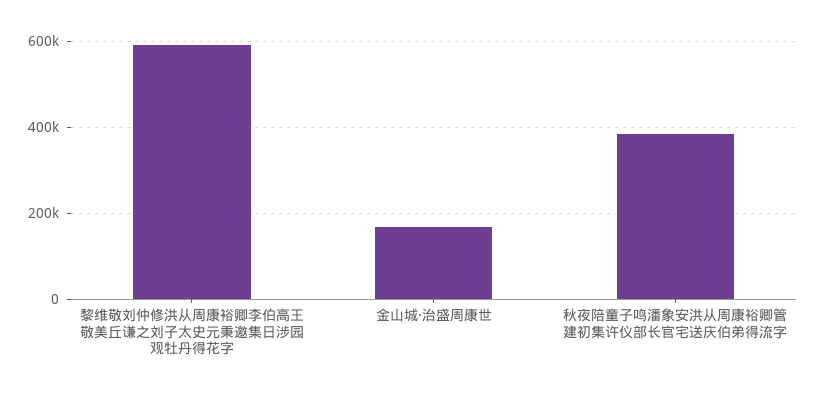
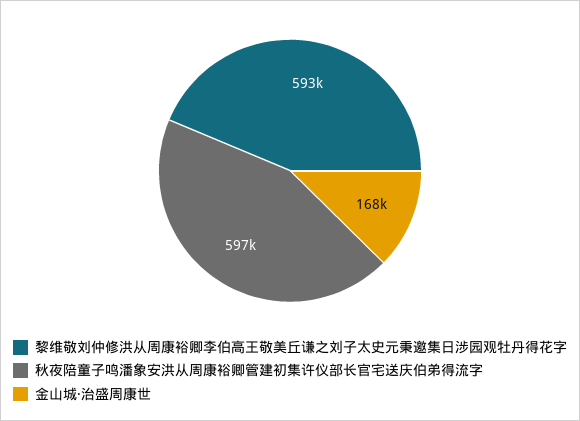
  {
    "黎维敬刘仲修洪从周康裕卿李伯高王敬美丘谦之刘子太史元秉邀集日涉园观牡丹得花字": 593000,
    "金山城·治盛周康世": 168000,
-   "秋夜陪童子鸣潘象安洪从周康裕卿管建初集许仪部长官宅送庆伯弟得流字": 380000
+   "秋夜陪童子鸣潘象安洪从周康裕卿管建初集许仪部长官宅送庆伯弟得流字": 597000
  }

